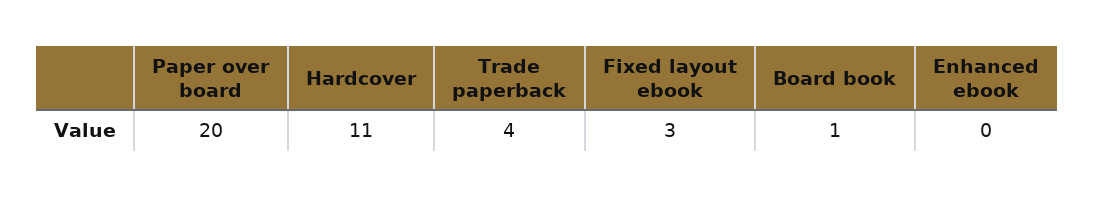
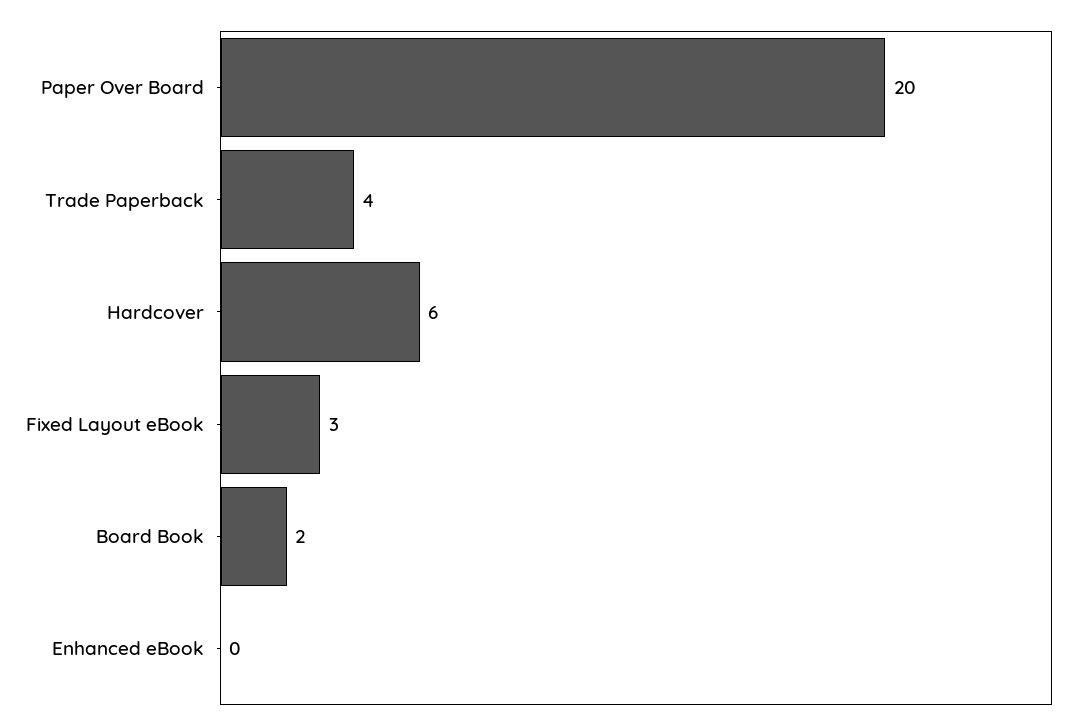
  {
    "Paper over board": 20,
-   "Hardcover": 11,
+   "Hardcover": 6,
    "Trade paperback": 4,
    "Fixed layout ebook": 3,
-   "Board book": 1,
+   "Board book": 2,
    "Enhanced ebook": 0
  }

